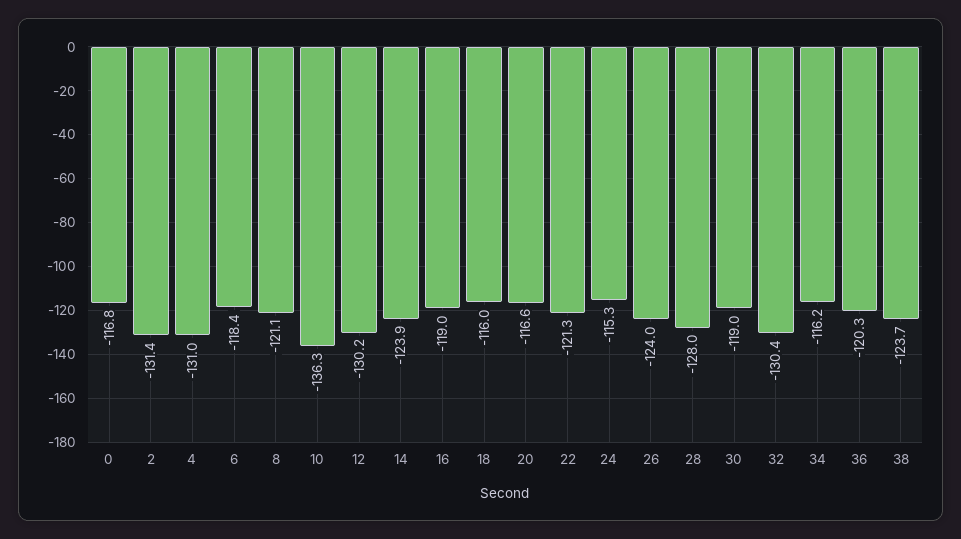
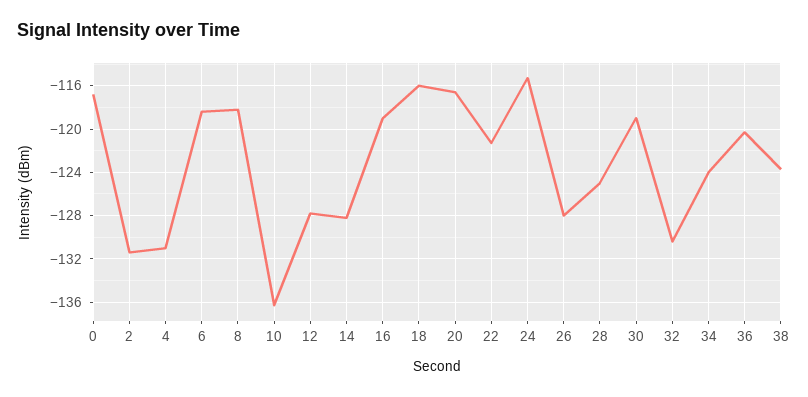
  {
    "0": -116.8,
    "2": -131.4,
    "4": -131,
    "6": -118.4,
-   "8": -121.1,
+   "8": -118,
    "10": -136.3,
-   "12": -130.2,
+   "12": -128,
-   "14": -123.9,
+   "14": -128,
    "16": -119,
    "18": -116,
    "20": -116.6,
    "22": -121.3,
    "24": -115.3,
-   "26": -124,
+   "26": -128,
-   "28": -128,
+   "28": -125,
    "30": -119,
    "32": -130.4,
-   "34": -116.2,
+   "34": -124,
    "36": -120.3,
    "38": -123.7
  }

